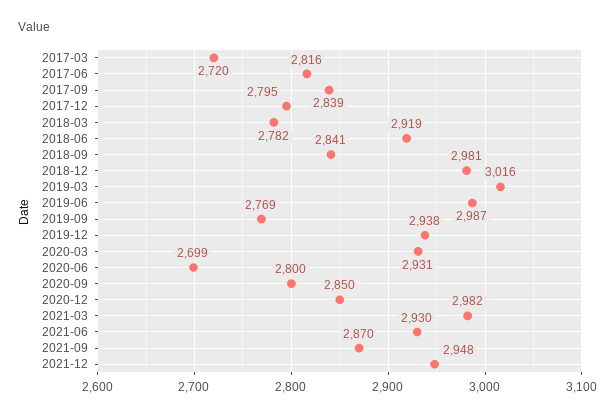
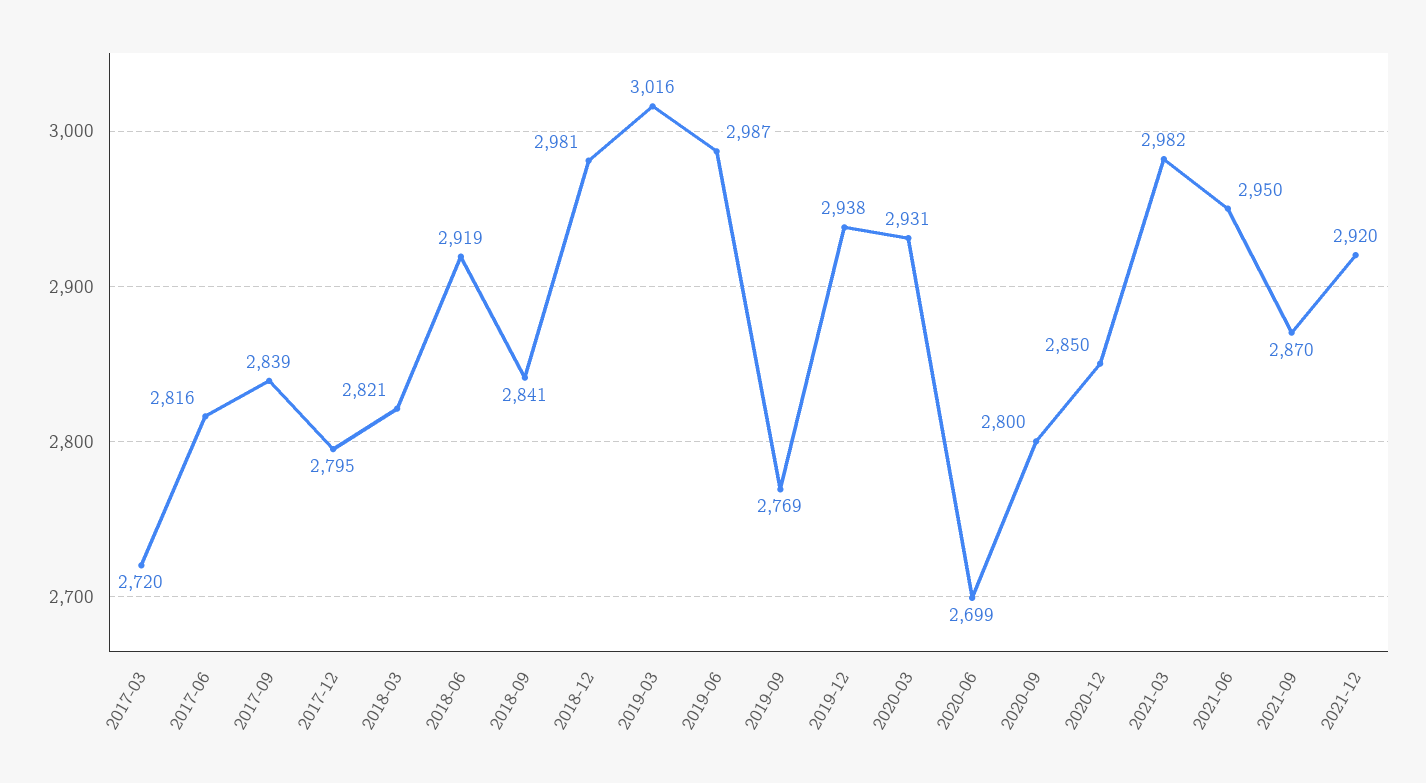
  {
    "2017-03": 2720,
    "2017-06": 2816,
    "2017-09": 2839,
    "2017-12": 2795,
-   "2018-03": 2782,
+   "2018-03": 2821,
    "2018-06": 2919,
    "2018-09": 2841,
    "2018-12": 2981,
    "2019-03": 3016,
    "2019-06": 2987,
    "2019-09": 2769,
    "2019-12": 2938,
    "2020-03": 2931,
    "2020-06": 2699,
    "2020-09": 2800,
    "2020-12": 2850,
    "2021-03": 2982,
-   "2021-06": 2930,
+   "2021-06": 2950,
    "2021-09": 2870,
-   "2021-12": 2948
+   "2021-12": 2920
  }

